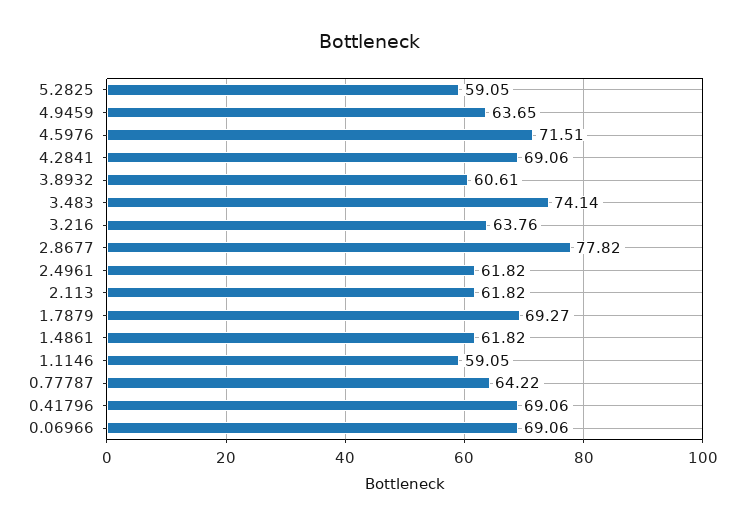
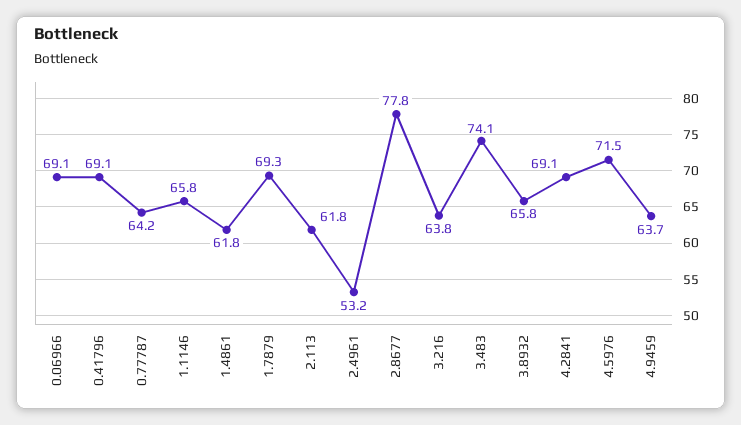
  {
-   "5.2825": 59.05,
    "4.9459": 63.65,
    "4.5976": 71.51,
    "4.2841": 69.06,
-   "3.8932": 60.61,
+   "3.8932": 65.8,
    "3.483": 74.14,
    "3.216": 63.76,
    "2.8677": 77.82,
-   "2.4961": 61.82,
+   "2.4961": 53.2,
    "2.113": 61.82,
    "1.7879": 69.27,
    "1.4861": 61.82,
-   "1.1146": 59.05,
+   "1.1146": 65.8,
    "0.77787": 64.22,
    "0.41796": 69.06,
    "0.06966": 69.06
  }

